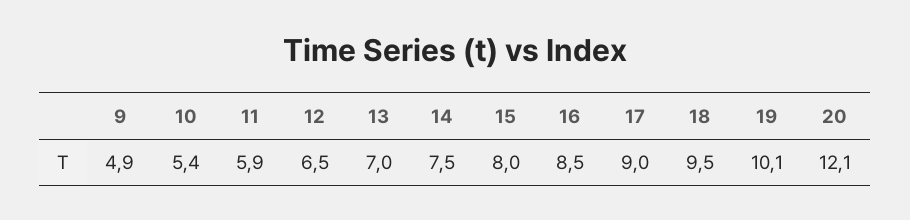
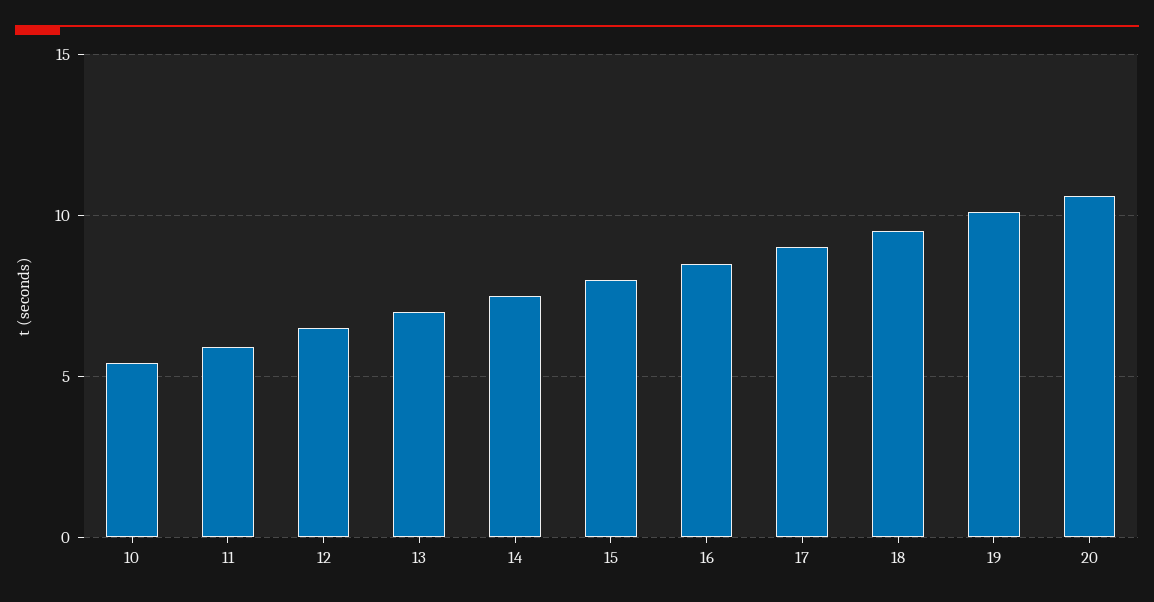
  {
-   "9": 4.9,
    "10": 5.4,
    "11": 5.9,
    "12": 6.5,
    "13": 7,
    "14": 7.5,
    "15": 8,
    "16": 8.5,
    "17": 9,
    "18": 9.5,
    "19": 10.1,
-   "20": 12.1
+   "20": 10.5
  }

